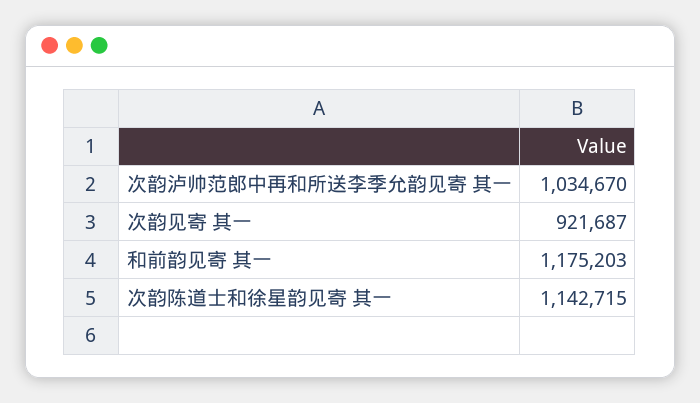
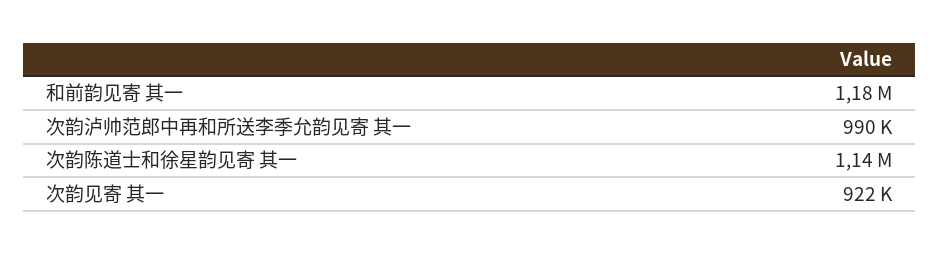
  {
-   "次韵泸帅范郎中再和所送李季允韵见寄 其一": 1034670,
+   "次韵泸帅范郎中再和所送李季允韵见寄 其一": 990000,
    "次韵见寄 其一": 921687,
    "和前韵见寄 其一": 1175203,
    "次韵陈道士和徐星韵见寄 其一": 1142715
  }

